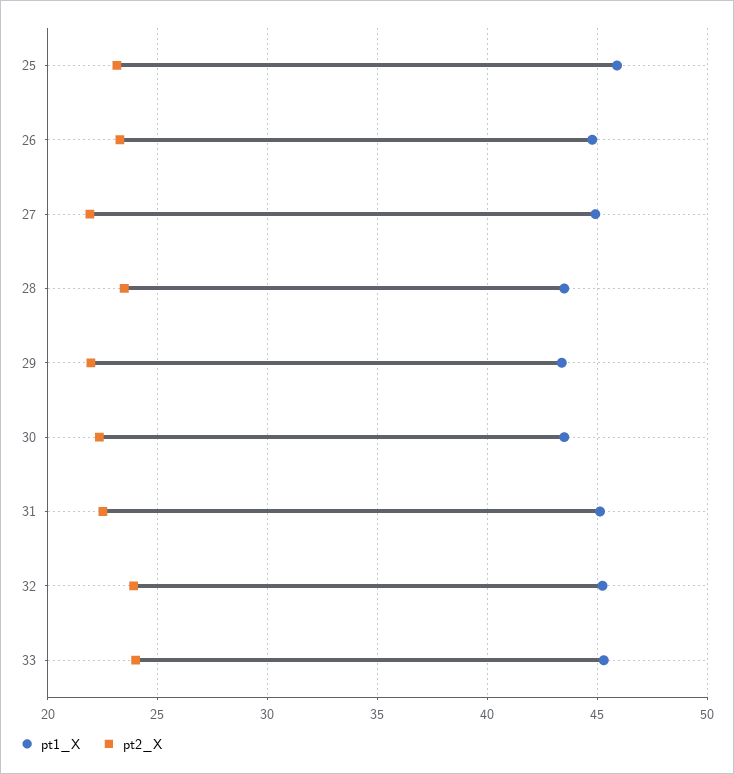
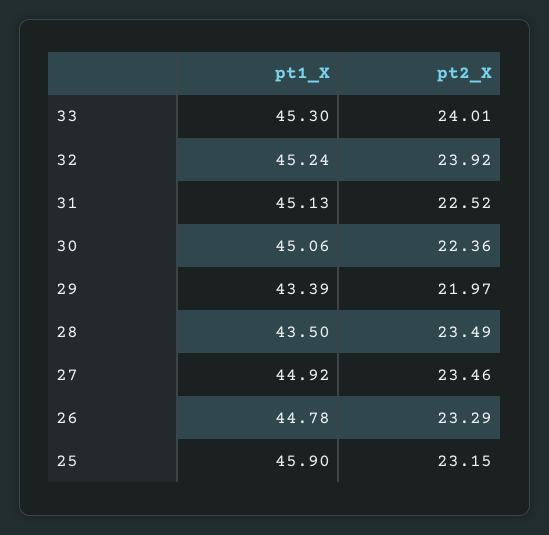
  {
    "pt1_X": {
      "25": 45.9,
      "26": 44.78,
      "27": 44.92,
      "28": 43.5,
      "29": 43.39,
-     "30": 43.5,
+     "30": 45.06,
      "31": 45.13,
      "32": 45.24,
      "33": 45.3
    },
    "pt2_X": {
      "25": 23.15,
      "26": 23.29,
-     "27": 22,
+     "27": 23.46,
      "28": 23.49,
      "29": 21.97,
      "30": 22.36,
      "31": 22.52,
      "32": 23.92,
      "33": 24.01
    }
  }

